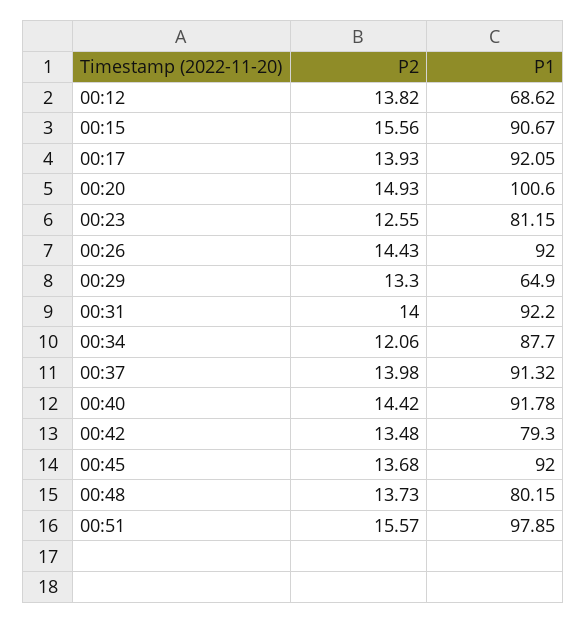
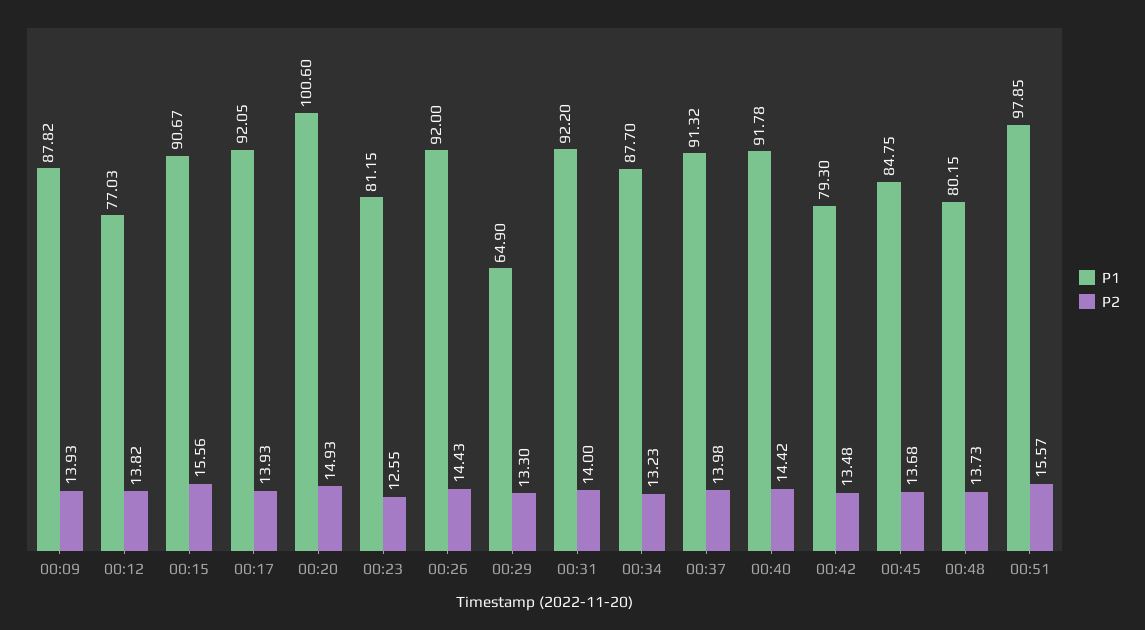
  {
    "P2": {
      "00:12": 13.82,
      "00:15": 15.56,
      "00:17": 13.93,
      "00:20": 14.93,
      "00:23": 12.55,
      "00:26": 14.43,
      "00:29": 13.3,
      "00:31": 14,
-     "00:34": 12.06,
+     "00:34": 13.23,
      "00:37": 13.98,
      "00:40": 14.42,
      "00:42": 13.48,
      "00:45": 13.68,
      "00:48": 13.73,
-     "00:51": 15.57
+     "00:51": 15.57,
+     "00:09": 13.93
    },
    "P1": {
-     "00:12": 68.62,
+     "00:12": 77.03,
      "00:15": 90.67,
      "00:17": 92.05,
      "00:20": 100.6,
      "00:23": 81.15,
      "00:26": 92,
      "00:29": 64.9,
      "00:31": 92.2,
      "00:34": 87.7,
      "00:37": 91.32,
      "00:40": 91.78,
      "00:42": 79.3,
-     "00:45": 92,
+     "00:45": 84.75,
      "00:48": 80.15,
-     "00:51": 97.85
+     "00:51": 97.85,
+     "00:09": 87.82
    }
  }

